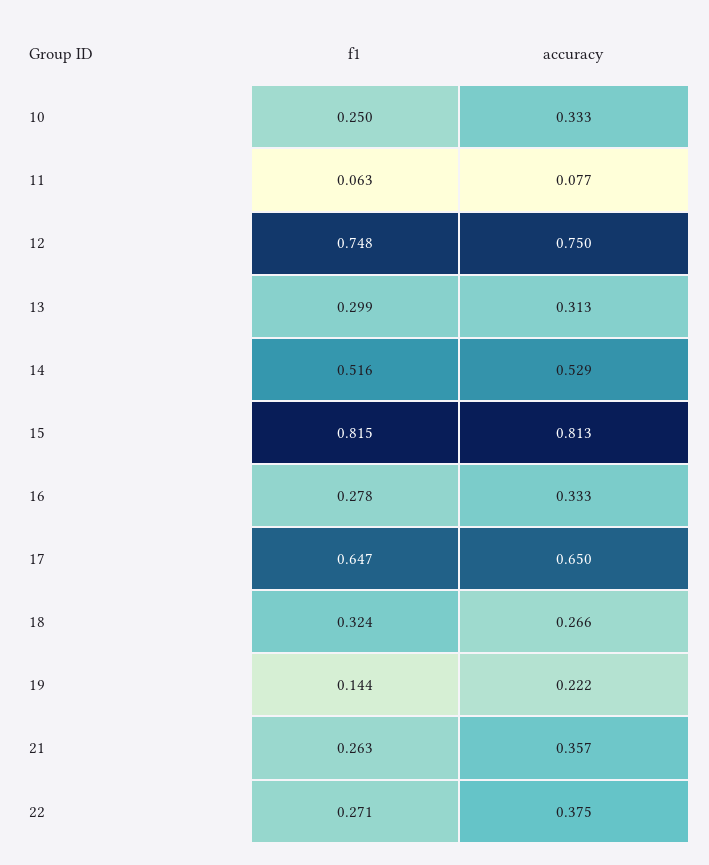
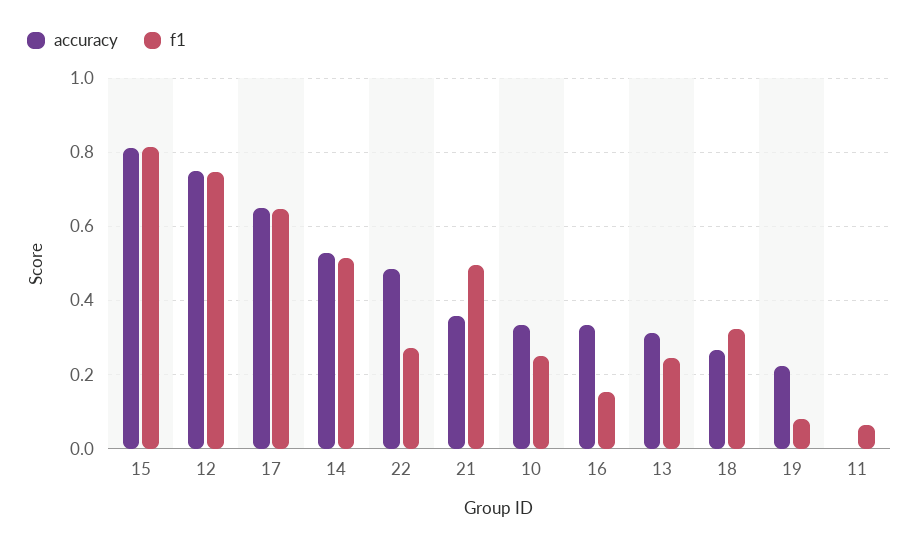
  {
    "f1": {
      "10": 0.25,
      "11": 0.063,
      "12": 0.748,
-     "13": 0.299,
+     "13": 0.24,
      "14": 0.516,
      "15": 0.815,
-     "16": 0.278,
+     "16": 0.16,
      "17": 0.647,
      "18": 0.324,
-     "19": 0.144,
+     "19": 0.08,
-     "21": 0.263,
+     "21": 0.5,
      "22": 0.271
    },
    "accuracy": {
      "10": 0.333,
-     "11": 0.077,
+     "11": 0,
      "12": 0.75,
      "13": 0.313,
      "14": 0.529,
      "15": 0.813,
      "16": 0.333,
      "17": 0.65,
      "18": 0.266,
      "19": 0.222,
      "21": 0.357,
-     "22": 0.375
+     "22": 0.48
    }
  }

